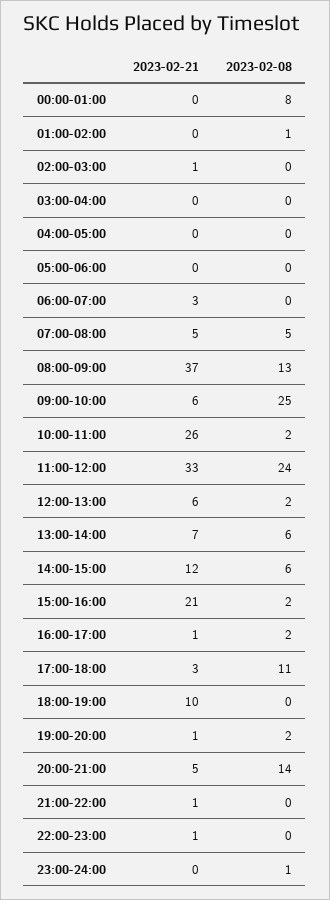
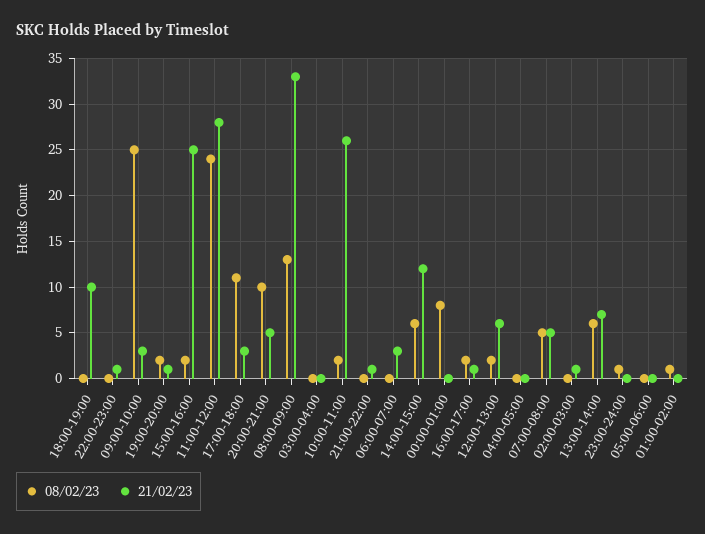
  {
    "2023-02-21": {
      "00:00-01:00": 0,
      "01:00-02:00": 0,
      "02:00-03:00": 1,
      "03:00-04:00": 0,
      "04:00-05:00": 0,
      "05:00-06:00": 0,
      "06:00-07:00": 3,
      "07:00-08:00": 5,
-     "08:00-09:00": 37,
+     "08:00-09:00": 33,
-     "09:00-10:00": 6,
+     "09:00-10:00": 3,
      "10:00-11:00": 26,
-     "11:00-12:00": 33,
+     "11:00-12:00": 28,
      "12:00-13:00": 6,
      "13:00-14:00": 7,
      "14:00-15:00": 12,
-     "15:00-16:00": 21,
+     "15:00-16:00": 25,
      "16:00-17:00": 1,
      "17:00-18:00": 3,
      "18:00-19:00": 10,
      "19:00-20:00": 1,
      "20:00-21:00": 5,
      "21:00-22:00": 1,
      "22:00-23:00": 1,
      "23:00-24:00": 0
    },
    "2023-02-08": {
      "00:00-01:00": 8,
      "01:00-02:00": 1,
      "02:00-03:00": 0,
      "03:00-04:00": 0,
      "04:00-05:00": 0,
      "05:00-06:00": 0,
      "06:00-07:00": 0,
      "07:00-08:00": 5,
      "08:00-09:00": 13,
      "09:00-10:00": 25,
      "10:00-11:00": 2,
      "11:00-12:00": 24,
      "12:00-13:00": 2,
      "13:00-14:00": 6,
      "14:00-15:00": 6,
      "15:00-16:00": 2,
      "16:00-17:00": 2,
      "17:00-18:00": 11,
      "18:00-19:00": 0,
      "19:00-20:00": 2,
-     "20:00-21:00": 14,
+     "20:00-21:00": 10,
      "21:00-22:00": 0,
      "22:00-23:00": 0,
      "23:00-24:00": 1
    }
  }

